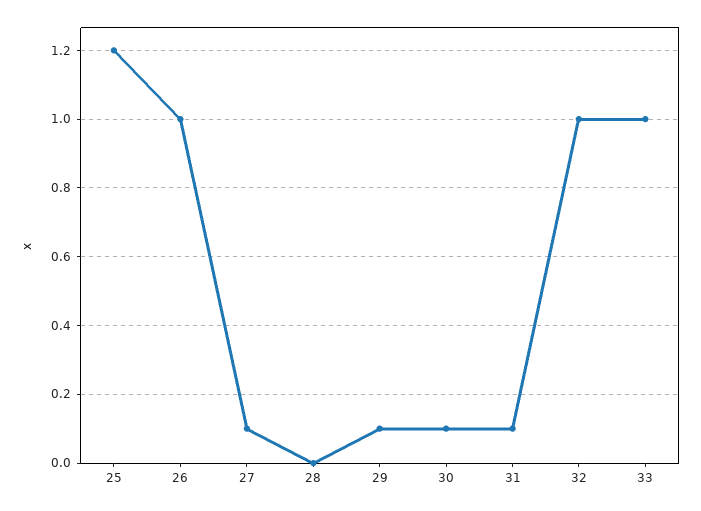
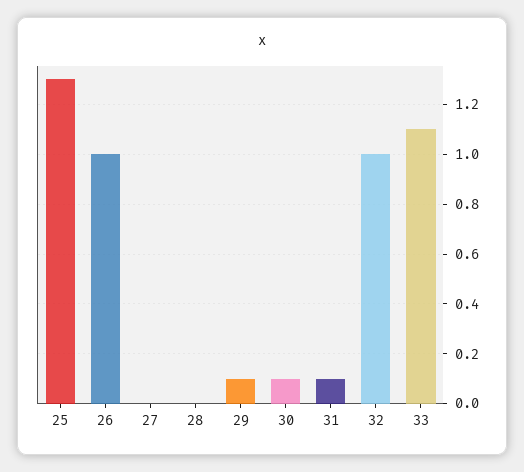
  {
-   "25": 1.2,
+   "25": 1.3,
    "26": 1,
-   "27": 0.1,
+   "27": 0,
    "28": 0,
    "29": 0.1,
    "30": 0.1,
    "31": 0.1,
    "32": 1,
-   "33": 1
+   "33": 1.1
  }

